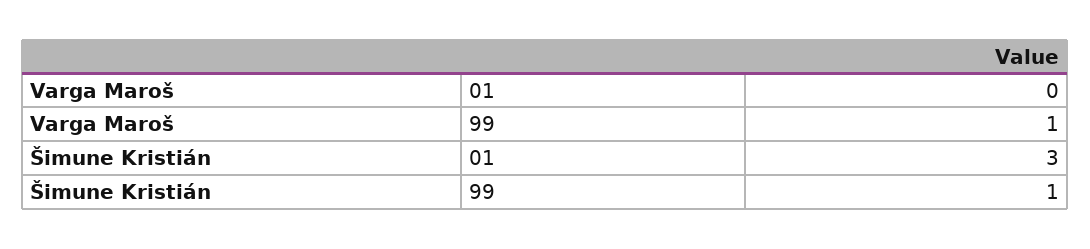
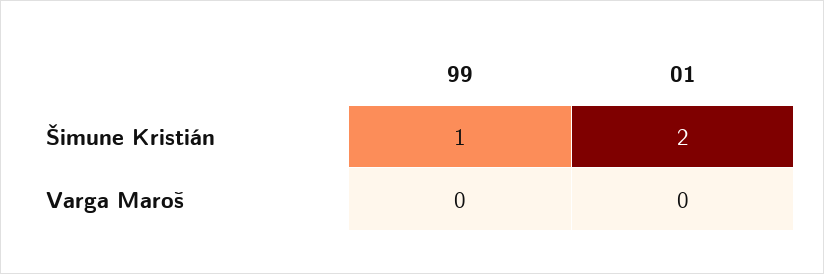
  {
    "Varga Maroš": {
      "01": 0,
-     "99": 1
+     "99": 0
    },
    "Šimune Kristián": {
-     "01": 3,
+     "01": 2,
      "99": 1
    }
  }

